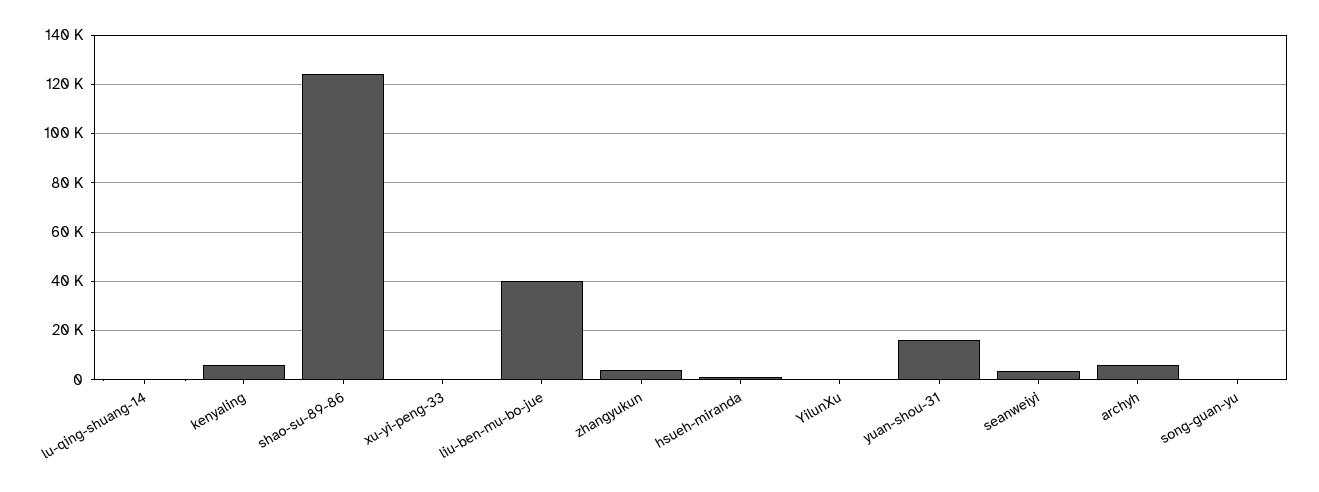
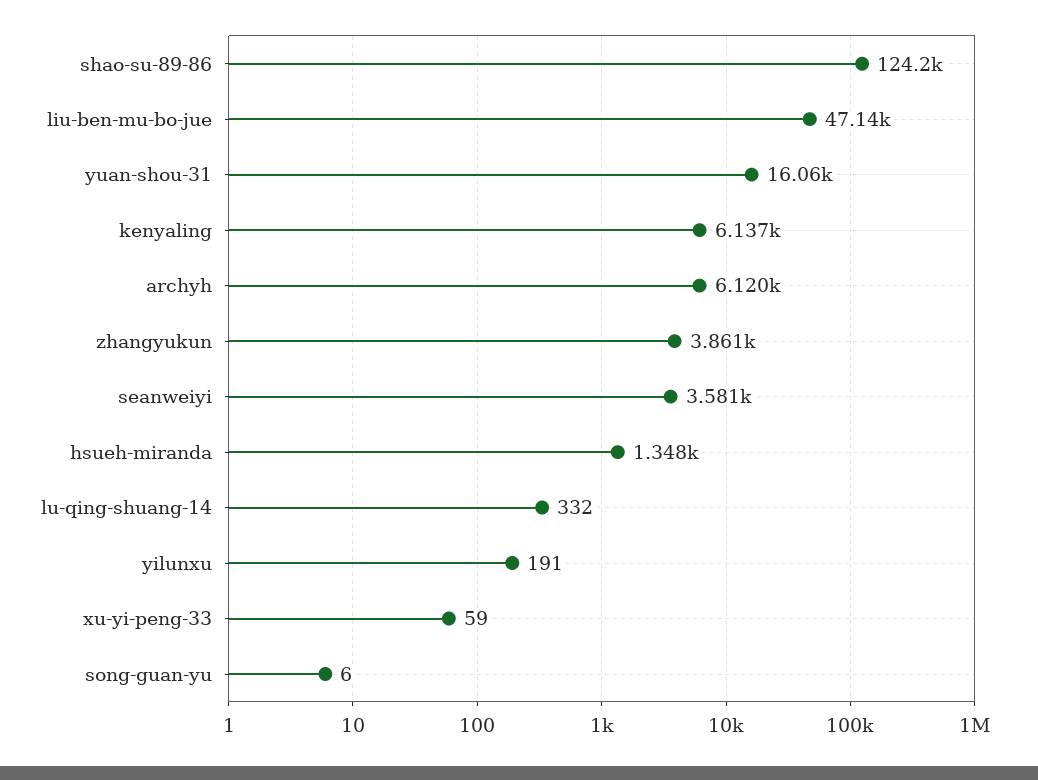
  {
    "lu-qing-shuang-14": 332,
    "kenyaling": 6137,
    "shao-su-89-86": 124200,
    "xu-yi-peng-33": 59,
-   "liu-ben-mu-bo-jue": 40000,
+   "liu-ben-mu-bo-jue": 47140,
    "zhangyukun": 3861,
    "hsueh-miranda": 1348,
    "YilunXu": 191,
    "yuan-shou-31": 16060,
    "seanweiyi": 3581,
    "archyh": 6120,
    "song-guan-yu": 6
  }

